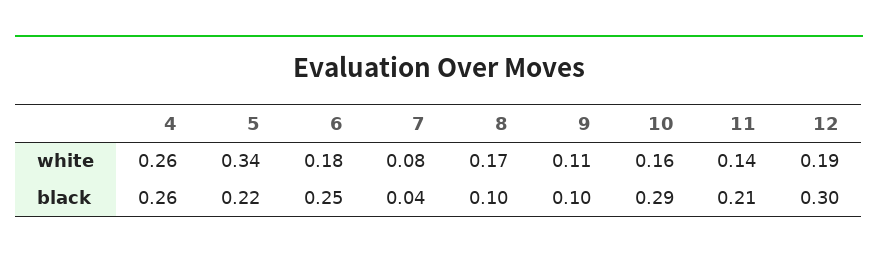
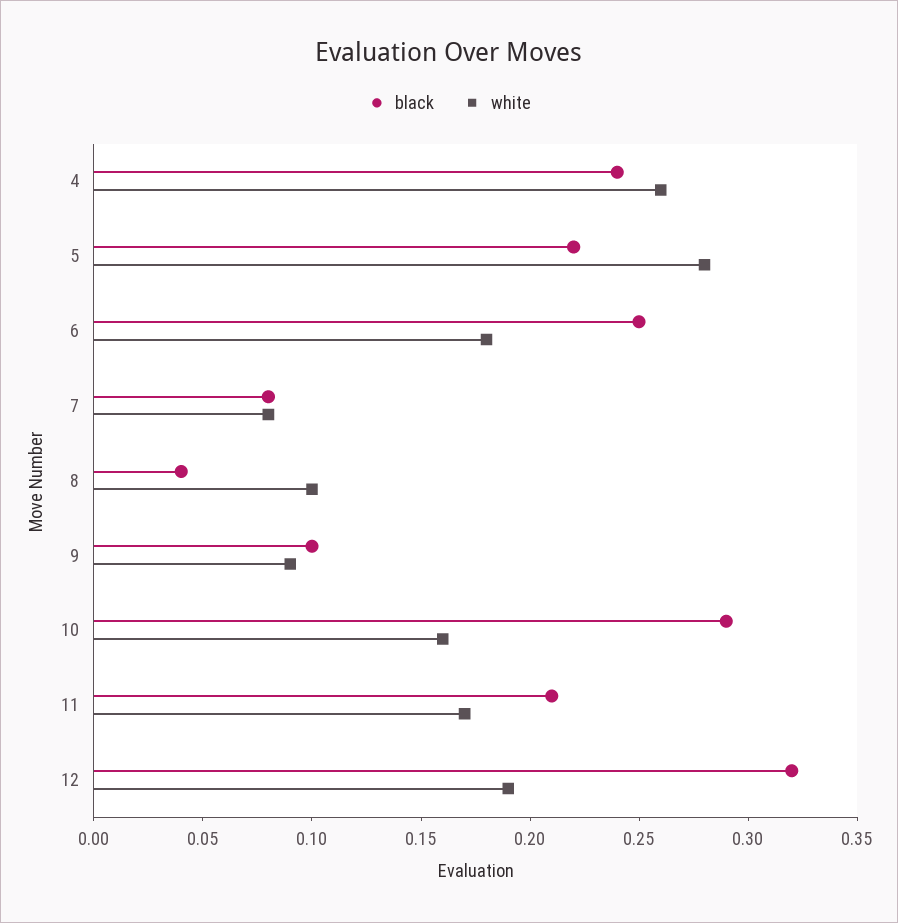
  {
    "white": {
      "4": 0.26,
-     "5": 0.34,
+     "5": 0.28,
      "6": 0.18,
      "7": 0.08,
-     "8": 0.17,
+     "8": 0.1,
-     "9": 0.11,
+     "9": 0.09,
      "10": 0.16,
-     "11": 0.14,
+     "11": 0.17,
      "12": 0.19
    },
    "black": {
-     "4": 0.26,
+     "4": 0.24,
      "5": 0.22,
      "6": 0.25,
-     "7": 0.04,
+     "7": 0.08,
-     "8": 0.1,
+     "8": 0.04,
      "9": 0.1,
      "10": 0.29,
      "11": 0.21,
-     "12": 0.3
+     "12": 0.32
    }
  }

